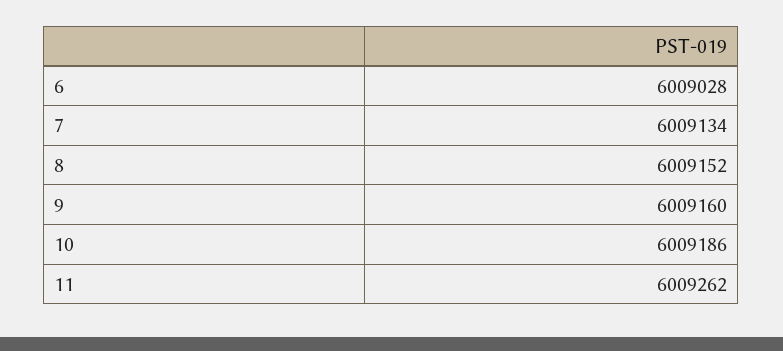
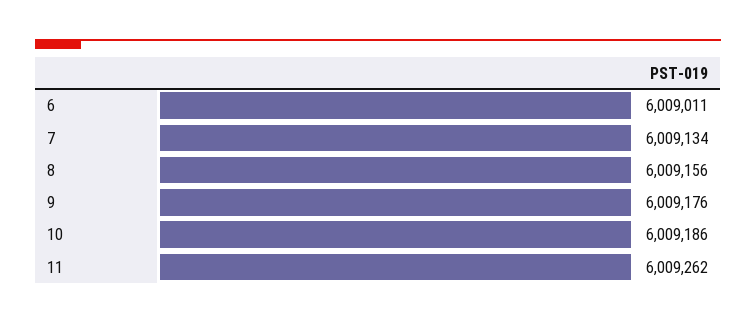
  {
-   "6": 6009028,
+   "6": 6009011,
    "7": 6009134,
-   "8": 6009152,
+   "8": 6009156,
-   "9": 6009160,
+   "9": 6009176,
    "10": 6009186,
    "11": 6009262
  }

